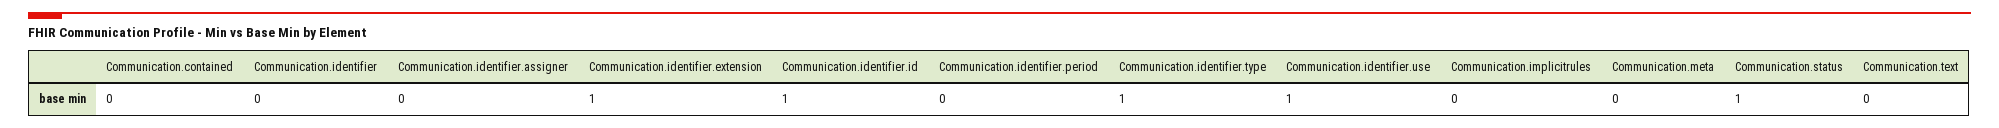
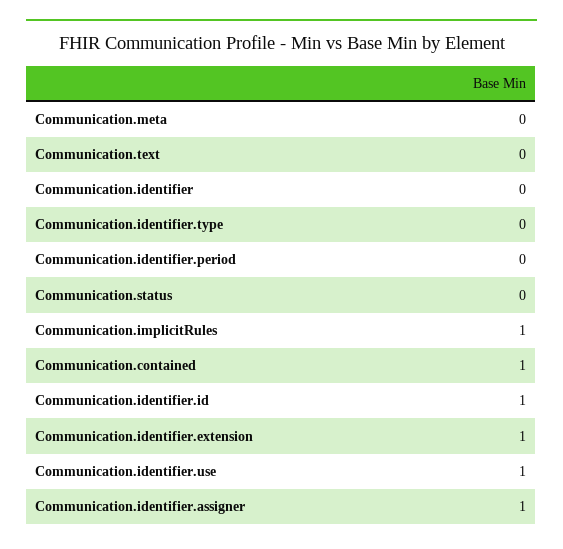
  {
-   "Communication.contained": 0,
+   "Communication.contained": 1,
    "Communication.identifier": 0,
-   "Communication.identifier.assigner": 0,
+   "Communication.identifier.assigner": 1,
    "Communication.identifier.extension": 1,
    "Communication.identifier.id": 1,
    "Communication.identifier.period": 0,
-   "Communication.identifier.type": 1,
+   "Communication.identifier.type": 0,
    "Communication.identifier.use": 1,
-   "Communication.implicitrules": 0,
+   "Communication.implicitrules": 1,
    "Communication.meta": 0,
-   "Communication.status": 1,
+   "Communication.status": 0,
    "Communication.text": 0
  }

